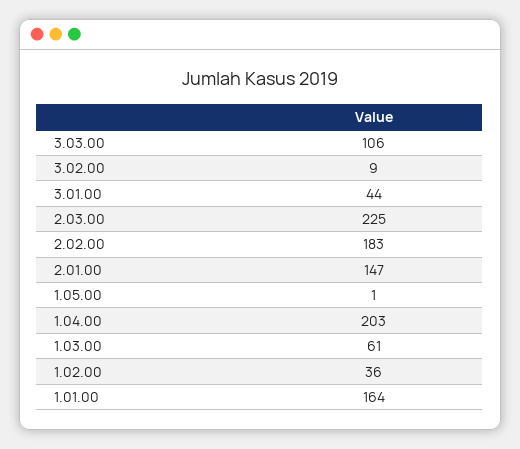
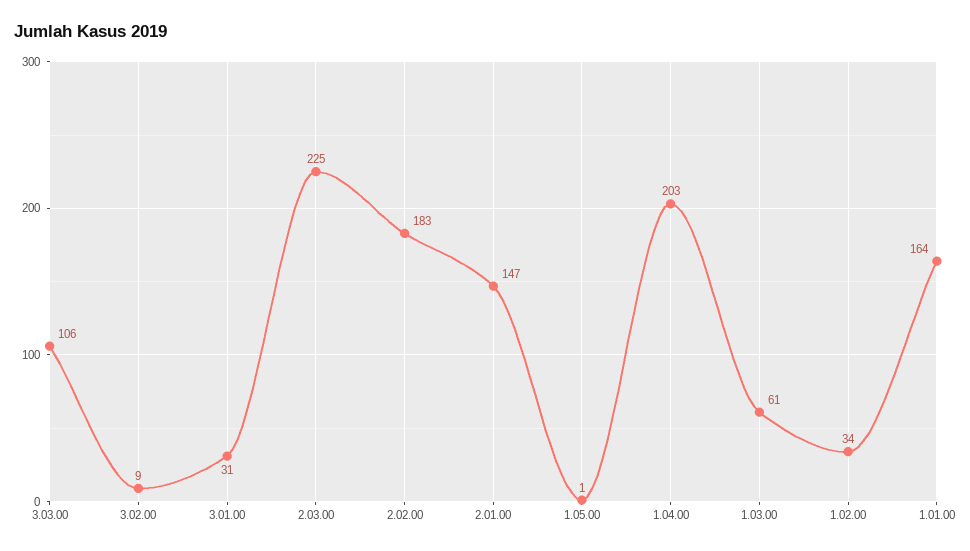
  {
    "3.03.00": 106,
    "3.02.00": 9,
-   "3.01.00": 44,
+   "3.01.00": 31,
    "2.03.00": 225,
    "2.02.00": 183,
    "2.01.00": 147,
    "1.05.00": 1,
    "1.04.00": 203,
    "1.03.00": 61,
-   "1.02.00": 36,
+   "1.02.00": 34,
    "1.01.00": 164
  }

